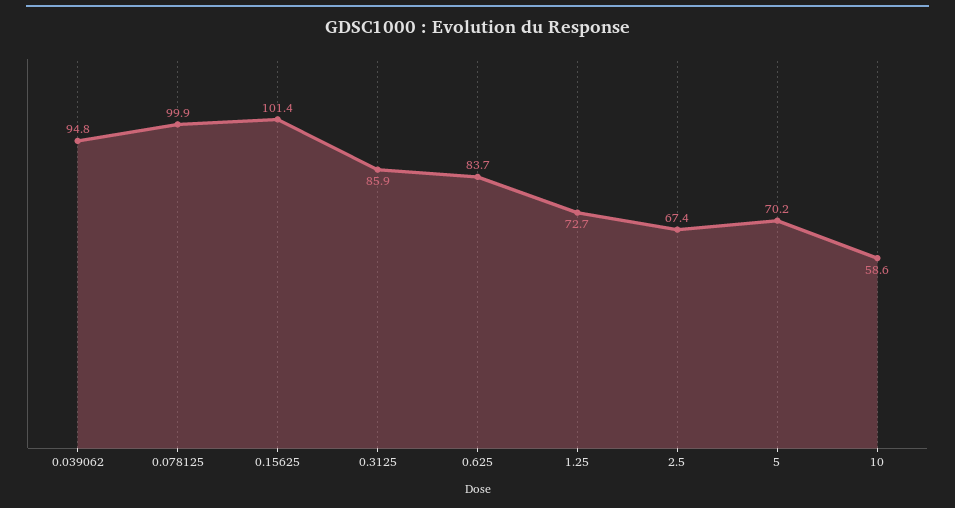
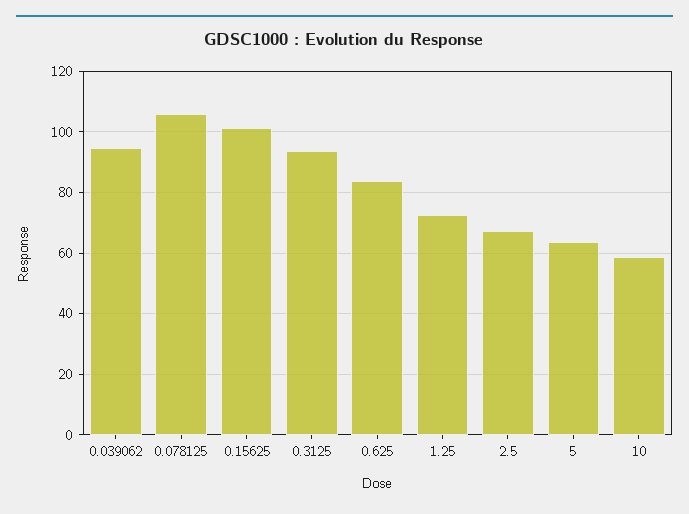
  {
    "0.039062": 94.8,
-   "0.078125": 99.9,
+   "0.078125": 106,
    "0.15625": 101.4,
-   "0.3125": 85.9,
+   "0.3125": 94,
    "0.625": 83.7,
    "1.25": 72.7,
    "2.5": 67.4,
-   "5": 70.2,
+   "5": 64,
    "10": 58.6
  }

